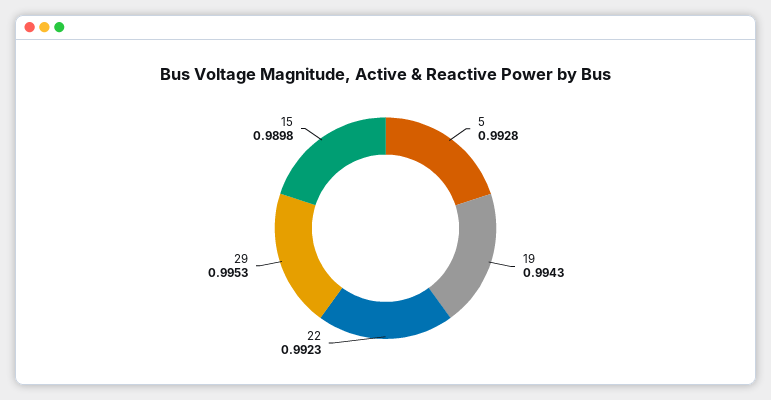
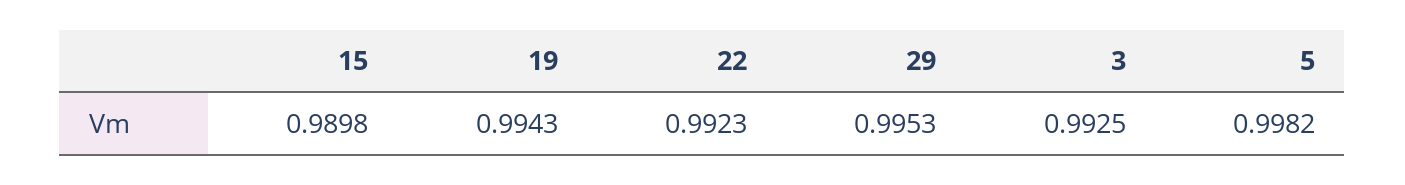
  {
-   "5": 0.9928,
+   "5": 0.9982,
    "19": 0.9943,
    "22": 0.9923,
    "29": 0.9953,
-   "15": 0.9898
+   "15": 0.9898,
+   "3": 0.9925
  }

